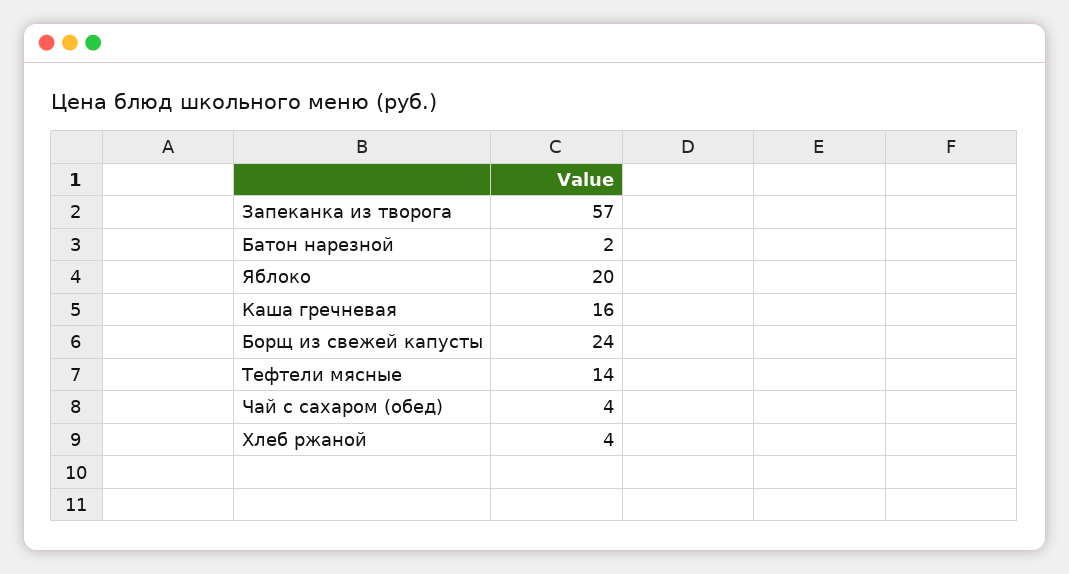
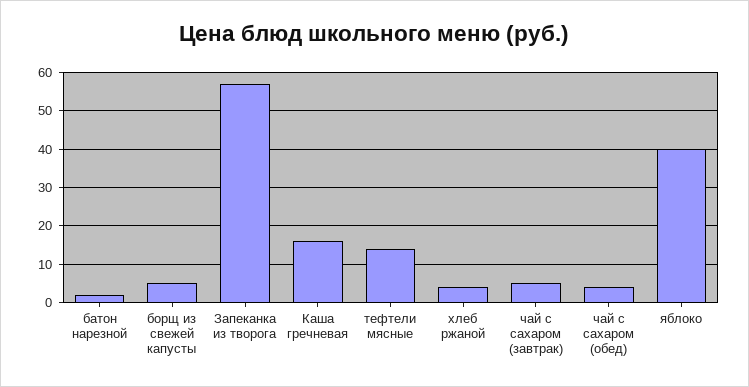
  {
    "Запеканка из творога": 57,
    "Батон нарезной": 2,
-   "Яблоко": 20,
+   "Яблоко": 40,
    "Каша гречневая": 16,
-   "Борщ из свежей капусты": 24,
+   "Борщ из свежей капусты": 5,
    "Тефтели мясные": 14,
    "Чай с сахаром (обед)": 4,
-   "Хлеб ржаной": 4
+   "Хлеб ржаной": 4,
+   "чай с сахаром (завтрак)": 5
  }

